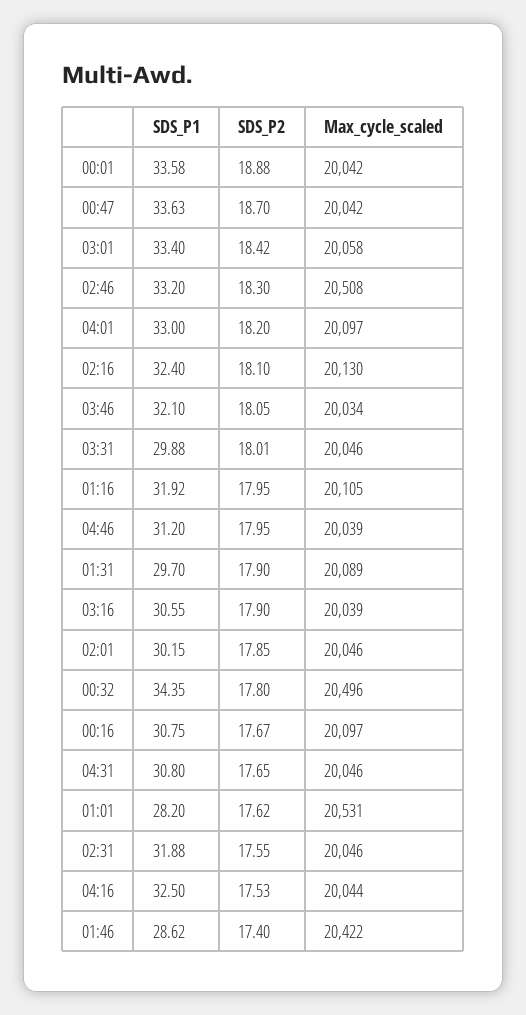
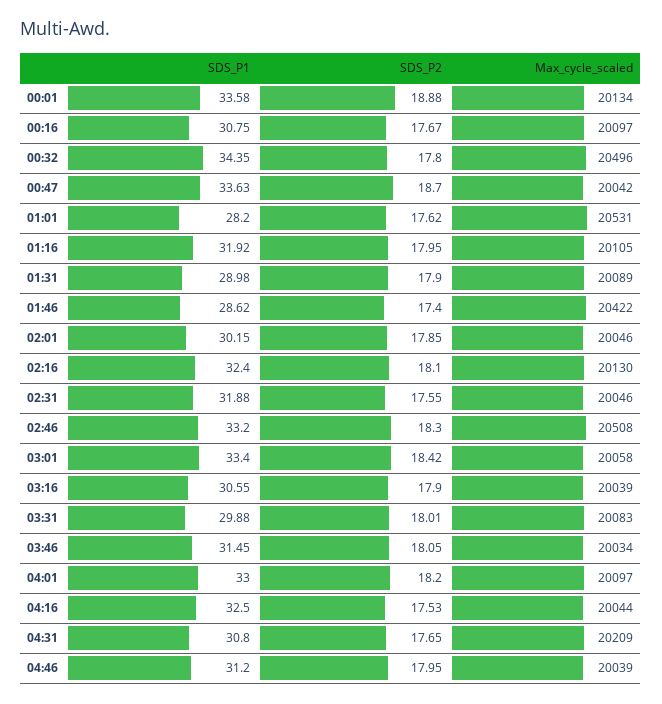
  {
    "SDS_P1": {
      "00:01": 33.58,
      "00:47": 33.63,
      "03:01": 33.4,
      "02:46": 33.2,
      "04:01": 33,
      "02:16": 32.4,
-     "03:46": 32.1,
+     "03:46": 31.45,
      "03:31": 29.88,
      "01:16": 31.92,
      "04:46": 31.2,
-     "01:31": 29.7,
+     "01:31": 28.98,
      "03:16": 30.55,
      "02:01": 30.15,
      "00:32": 34.35,
      "00:16": 30.75,
      "04:31": 30.8,
      "01:01": 28.2,
      "02:31": 31.88,
      "04:16": 32.5,
      "01:46": 28.62
    },
    "SDS_P2": {
      "00:01": 18.88,
      "00:47": 18.7,
      "03:01": 18.42,
      "02:46": 18.3,
      "04:01": 18.2,
      "02:16": 18.1,
      "03:46": 18.05,
      "03:31": 18.01,
      "01:16": 17.95,
      "04:46": 17.95,
      "01:31": 17.9,
      "03:16": 17.9,
      "02:01": 17.85,
      "00:32": 17.8,
      "00:16": 17.67,
      "04:31": 17.65,
      "01:01": 17.62,
      "02:31": 17.55,
      "04:16": 17.53,
      "01:46": 17.4
    },
    "Max_cycle_scaled": {
-     "00:01": 20042,
+     "00:01": 20134,
      "00:47": 20042,
      "03:01": 20058,
      "02:46": 20508,
      "04:01": 20097,
      "02:16": 20130,
      "03:46": 20034,
-     "03:31": 20046,
+     "03:31": 20083,
      "01:16": 20105,
      "04:46": 20039,
      "01:31": 20089,
      "03:16": 20039,
      "02:01": 20046,
      "00:32": 20496,
      "00:16": 20097,
-     "04:31": 20046,
+     "04:31": 20209,
      "01:01": 20531,
      "02:31": 20046,
      "04:16": 20044,
      "01:46": 20422
    }
  }

